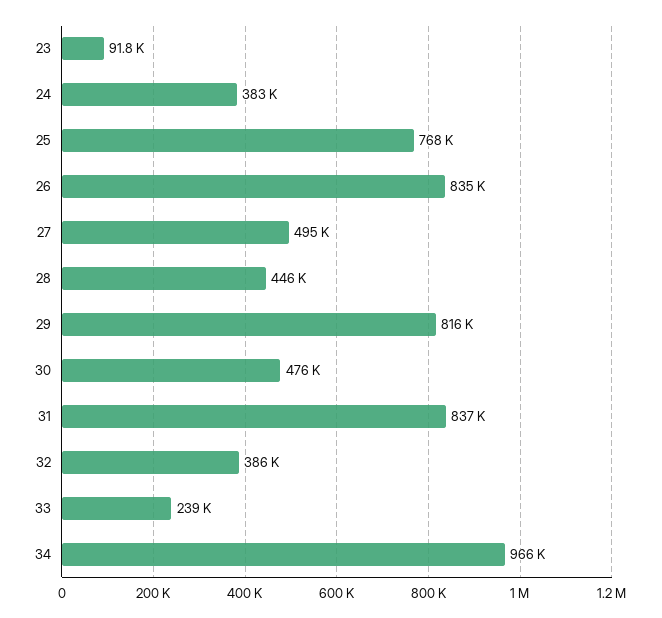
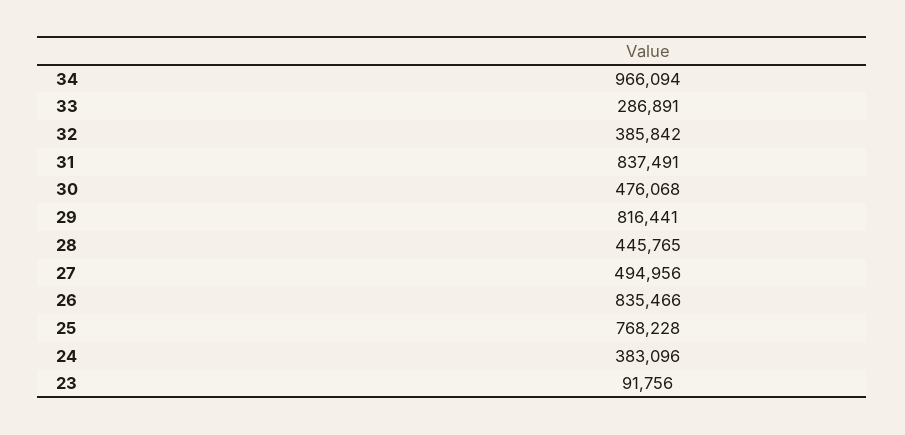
  {
    "23": 91756,
    "24": 383096,
    "25": 768228,
    "26": 835466,
    "27": 494956,
    "28": 445765,
    "29": 816441,
    "30": 476068,
    "31": 837491,
    "32": 385842,
-   "33": 239000,
+   "33": 286891,
    "34": 966094
  }

